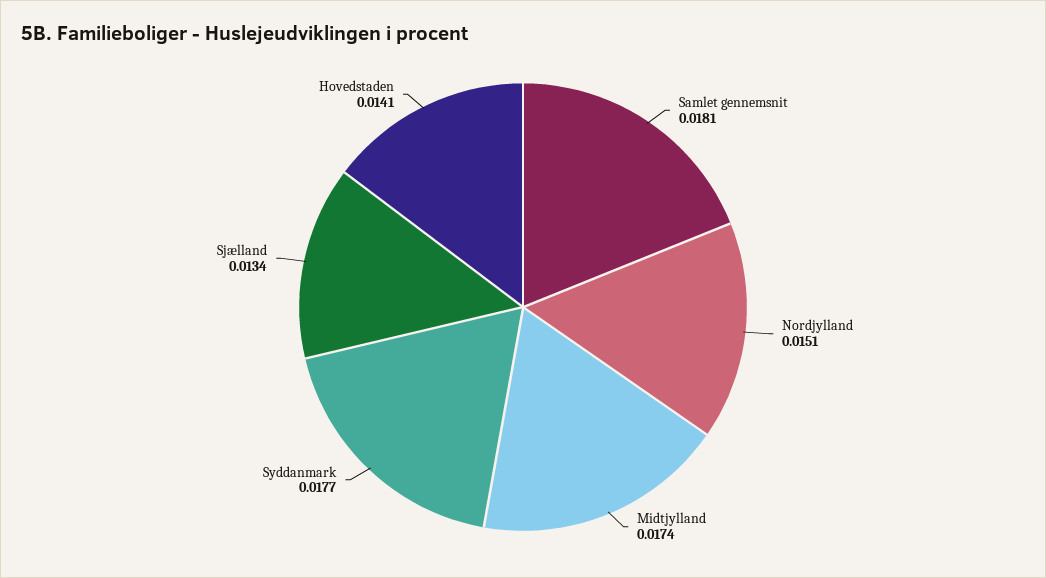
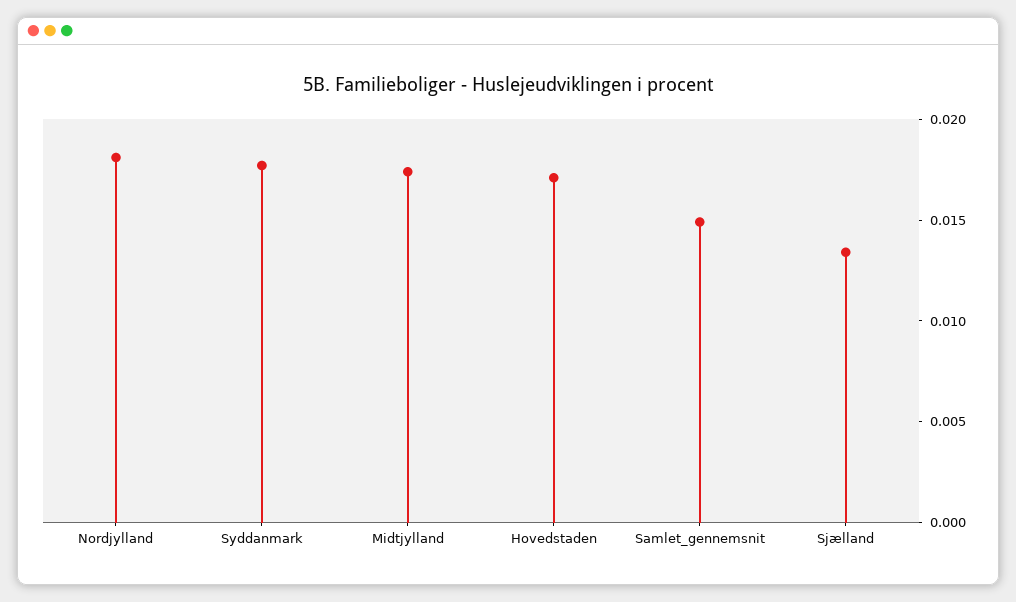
  {
-   "Samlet gennemsnit": 0.0181,
+   "Samlet gennemsnit": 0.015,
-   "Nordjylland": 0.0151,
+   "Nordjylland": 0.018,
    "Midtjylland": 0.0174,
    "Syddanmark": 0.0177,
    "Sjælland": 0.0134,
-   "Hovedstaden": 0.0141
+   "Hovedstaden": 0.017
  }

